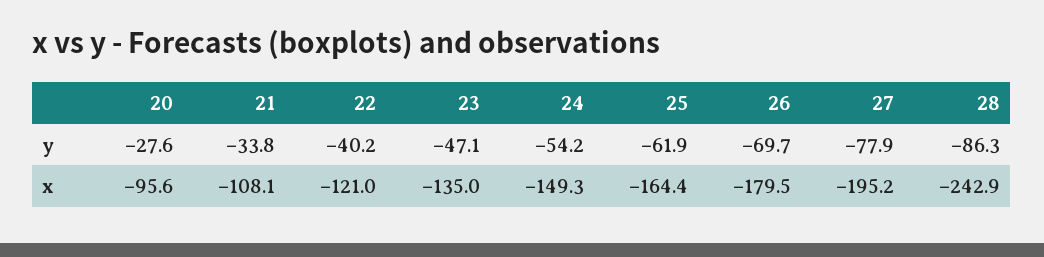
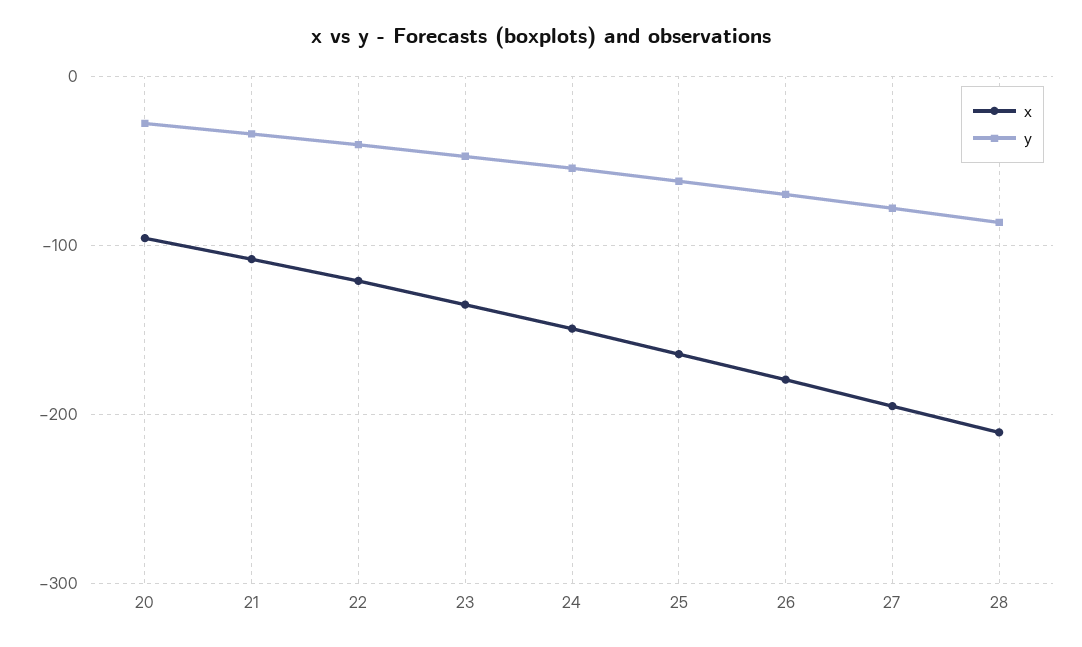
  {
    "y": {
      "20": -27.6,
      "21": -33.8,
      "22": -40.2,
      "23": -47.1,
      "24": -54.2,
      "25": -61.9,
      "26": -69.7,
      "27": -77.9,
      "28": -86.3
    },
    "x": {
      "20": -95.6,
      "21": -108.1,
      "22": -121,
      "23": -135,
      "24": -149.3,
      "25": -164.4,
      "26": -179.5,
      "27": -195.2,
-     "28": -242.9
+     "28": -210
    }
  }

